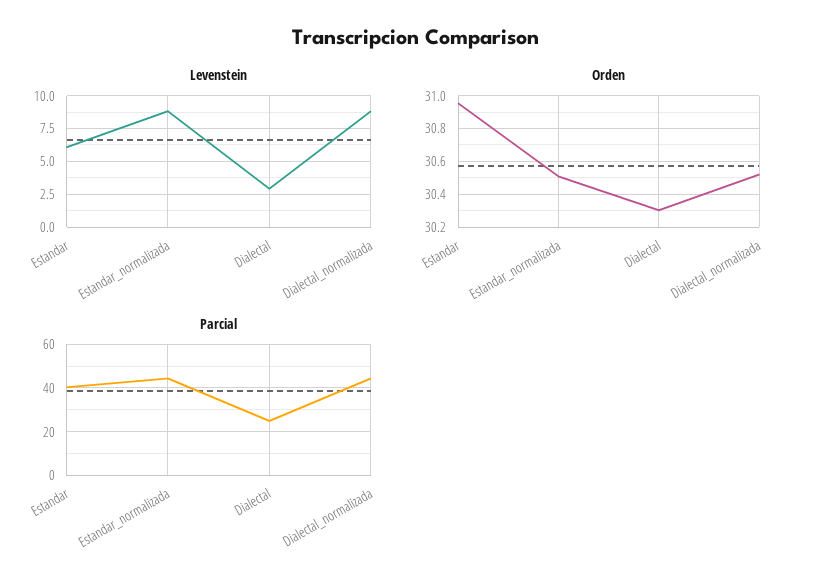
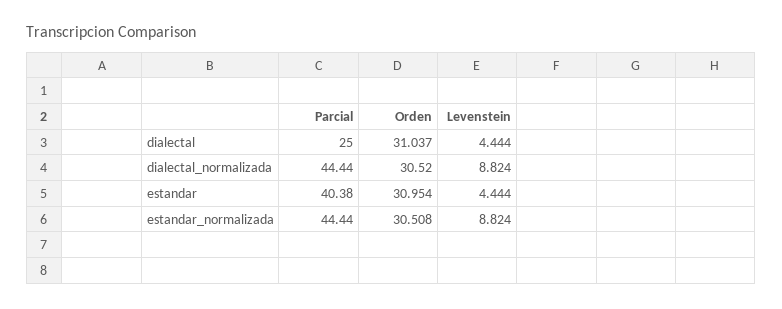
  {
    "Levenstein": {
-     "Estandar": 6,
+     "Estandar": 4.444,
      "Estandar_normalizada": 8.824,
-     "Dialectal": 3,
+     "Dialectal": 4.444,
      "Dialectal_normalizada": 8.824
    },
    "Orden": {
      "Estandar": 30.954,
      "Estandar_normalizada": 30.508,
-     "Dialectal": 30.3,
+     "Dialectal": 31.037,
      "Dialectal_normalizada": 30.52
    },
    "Parcial": {
      "Estandar": 40.38,
      "Estandar_normalizada": 44.44,
      "Dialectal": 25,
      "Dialectal_normalizada": 44.44
    }
  }

